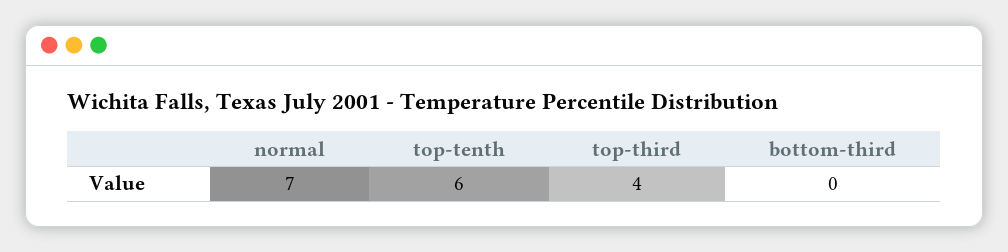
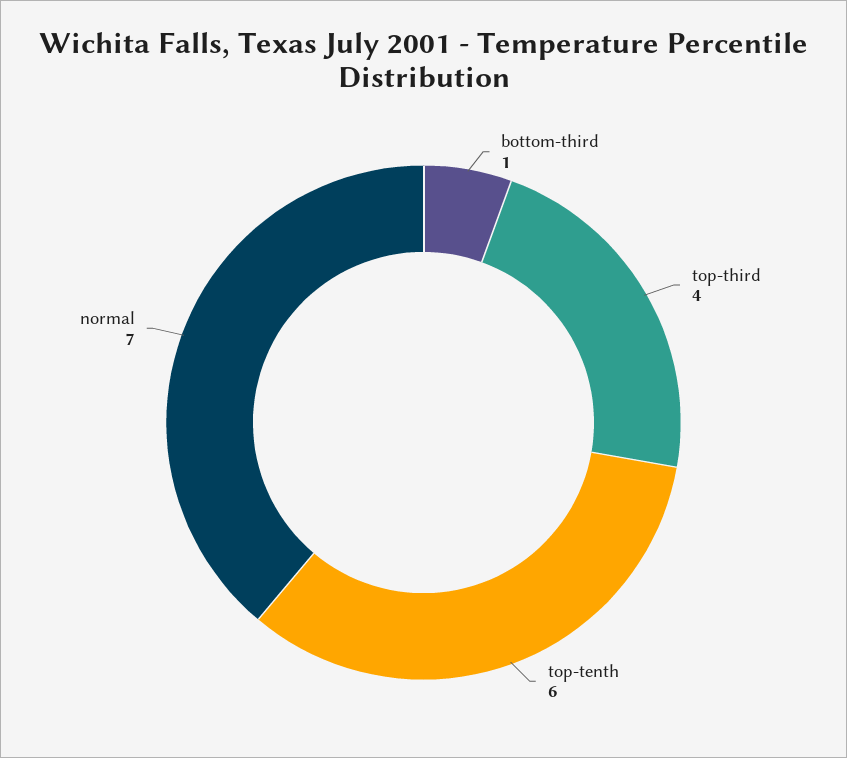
  {
    "normal": 7,
    "top-tenth": 6,
    "top-third": 4,
-   "bottom-third": 0
+   "bottom-third": 1
  }

